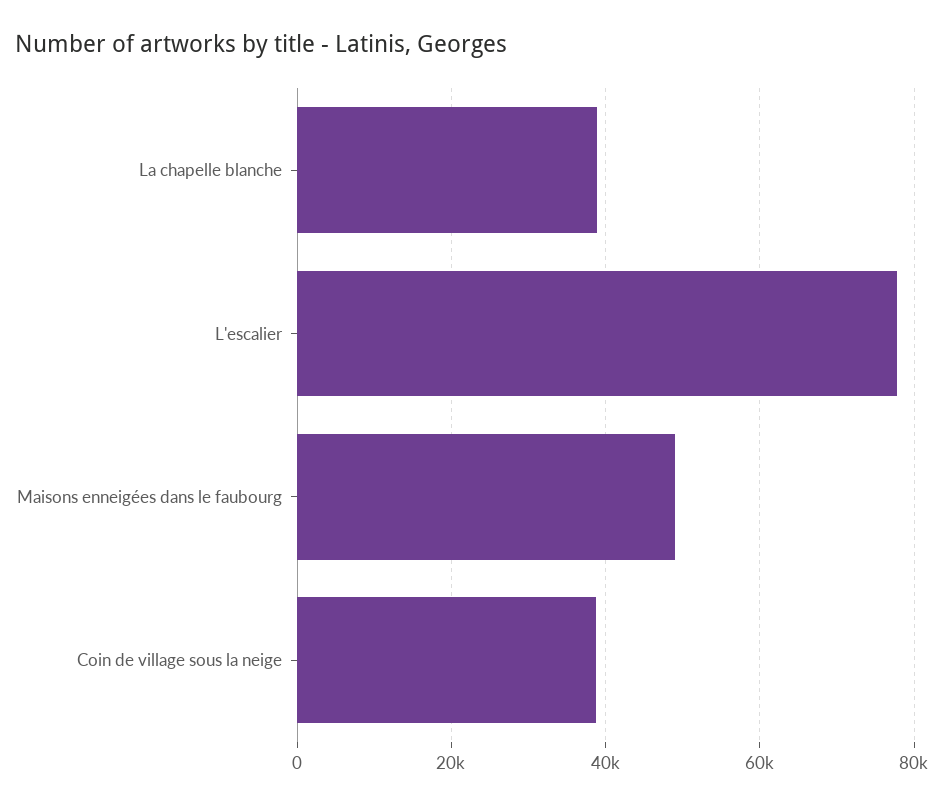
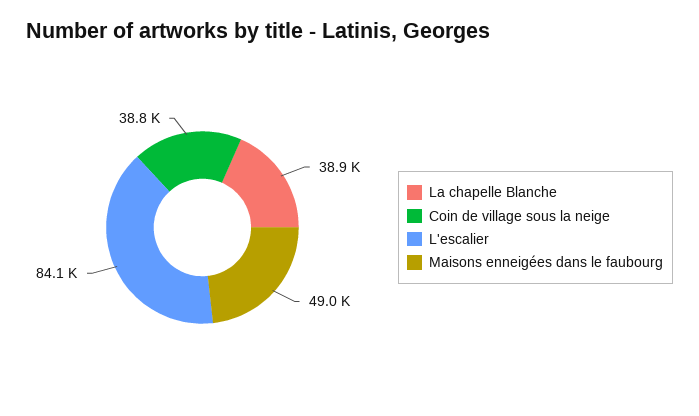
  {
    "La chapelle blanche": 38900,
-   "L'escalier": 78000,
+   "L'escalier": 84100,
    "Maisons enneigées dans le faubourg": 49000,
    "Coin de village sous la neige": 38800
  }

